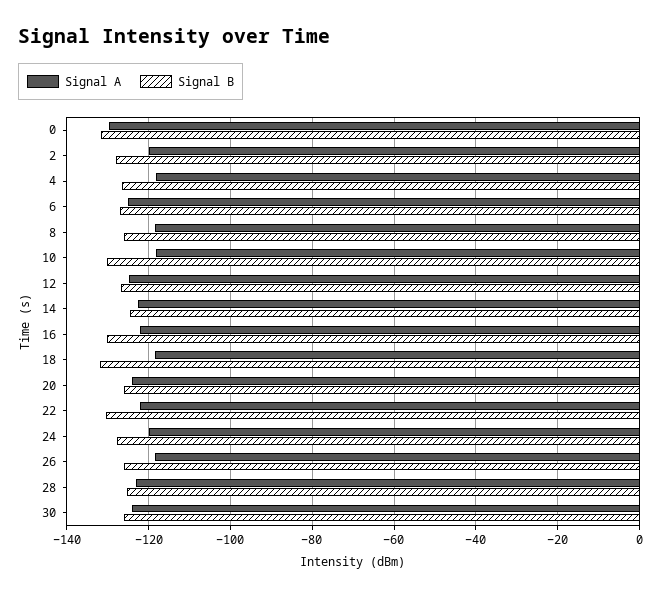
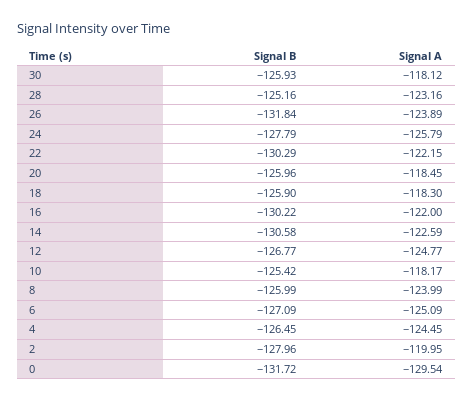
  {
    "Signal A": {
      "0": -129.54,
      "2": -119.95,
-     "4": -118,
+     "4": -124.45,
      "6": -125.09,
-     "8": -118,
+     "8": -123.99,
      "10": -118.17,
      "12": -124.77,
      "14": -122.59,
      "16": -122,
      "18": -118.3,
-     "20": -124,
+     "20": -118.45,
      "22": -122.15,
-     "24": -120,
+     "24": -125.79,
-     "26": -118,
+     "26": -123.89,
      "28": -123.16,
-     "30": -124
+     "30": -118.12
    },
    "Signal B": {
      "0": -131.72,
      "2": -127.96,
      "4": -126.45,
      "6": -127.09,
      "8": -125.99,
-     "10": -130,
+     "10": -125.42,
      "12": -126.77,
-     "14": -124,
+     "14": -130.58,
      "16": -130.22,
-     "18": -132,
+     "18": -125.9,
      "20": -125.96,
      "22": -130.29,
      "24": -127.79,
-     "26": -126,
+     "26": -131.84,
      "28": -125.16,
      "30": -125.93
    }
  }

